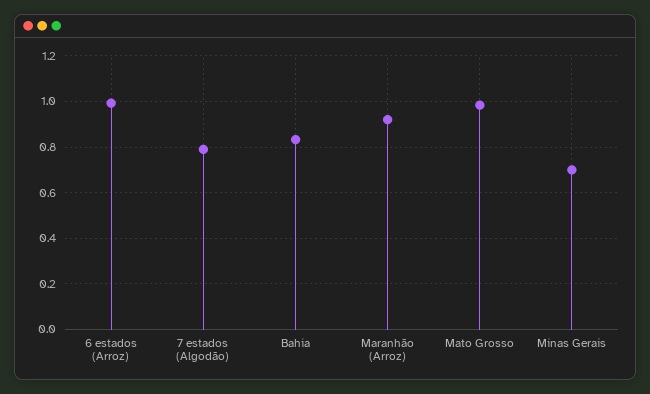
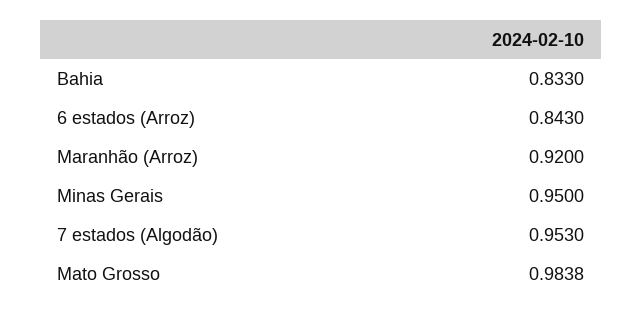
  {
-   "6 estados (Arroz)": 1,
+   "6 estados (Arroz)": 0.843,
-   "7 estados (Algodão)": 0.8,
+   "7 estados (Algodão)": 0.953,
    "Bahia": 0.833,
    "Maranhão (Arroz)": 0.92,
    "Mato Grosso": 0.9838,
-   "Minas Gerais": 0.7
+   "Minas Gerais": 0.95
  }

